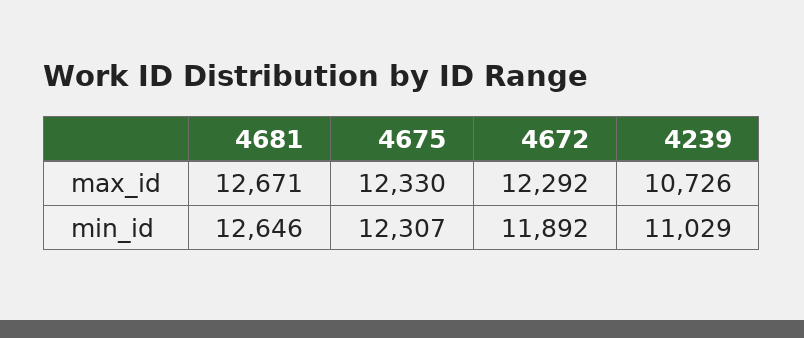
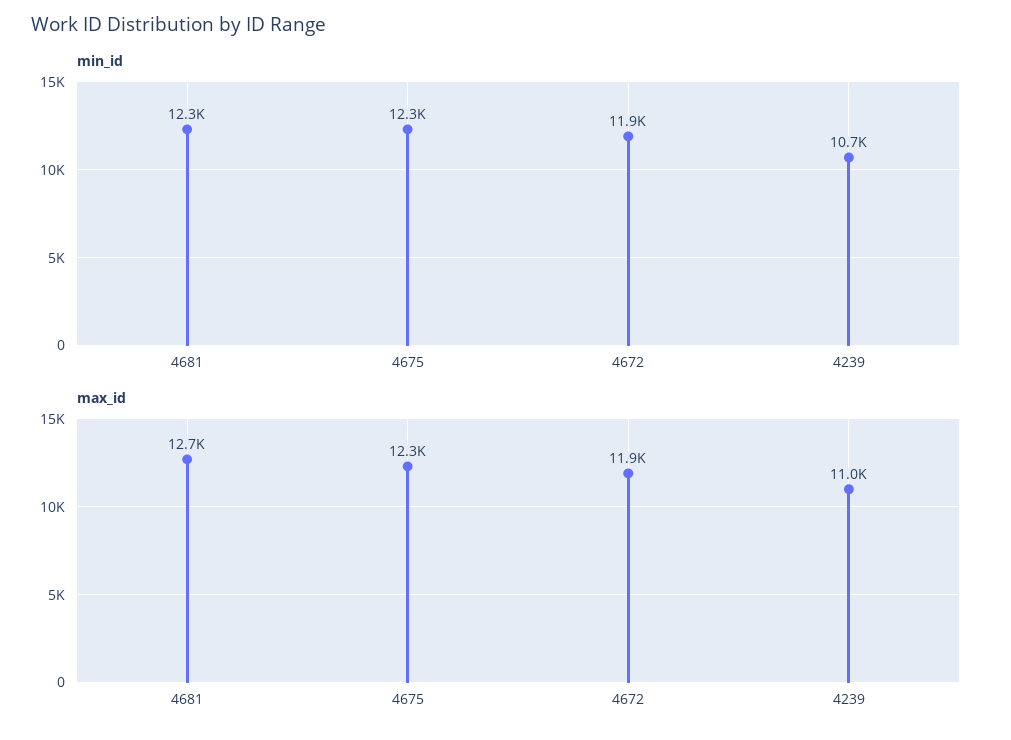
  {
    "max_id": {
      "4681": 12671,
      "4675": 12330,
-     "4672": 12292,
+     "4672": 11900,
-     "4239": 10726
+     "4239": 11000
    },
    "min_id": {
-     "4681": 12646,
+     "4681": 12300,
      "4675": 12307,
      "4672": 11892,
-     "4239": 11029
+     "4239": 10700
    }
  }

